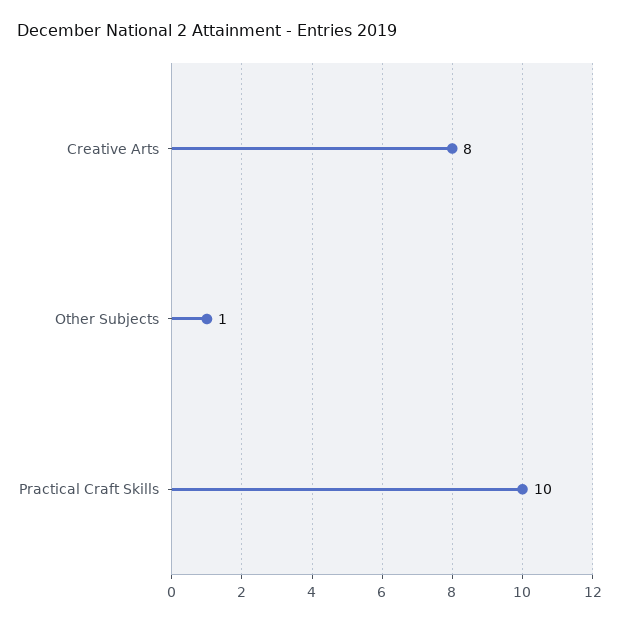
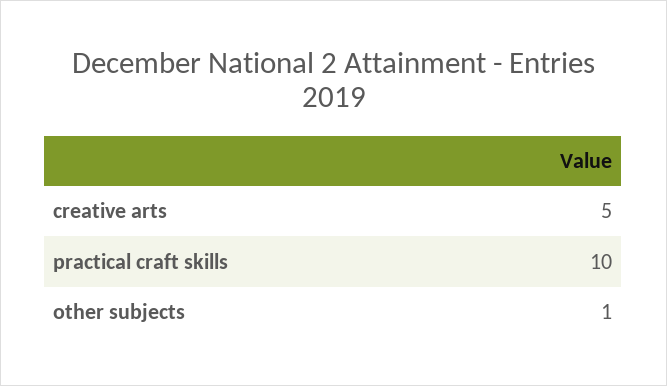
  {
-   "Creative Arts": 8,
+   "Creative Arts": 5,
    "Other Subjects": 1,
    "Practical Craft Skills": 10
  }

